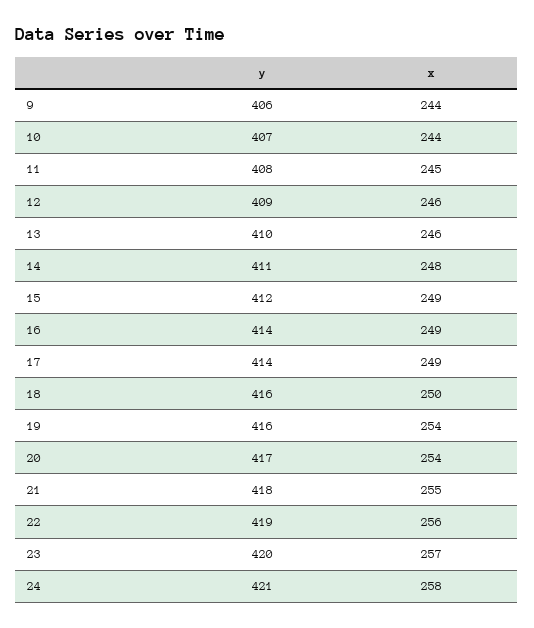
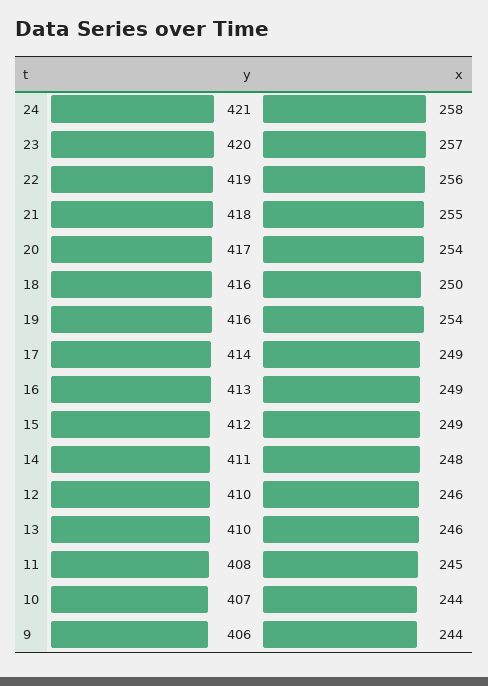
  {
    "y": {
      "9": 406,
      "10": 407,
      "11": 408,
-     "12": 409,
+     "12": 410,
      "13": 410,
      "14": 411,
      "15": 412,
-     "16": 414,
+     "16": 413,
      "17": 414,
      "18": 416,
      "19": 416,
      "20": 417,
      "21": 418,
      "22": 419,
      "23": 420,
      "24": 421
    },
    "x": {
      "9": 244,
      "10": 244,
      "11": 245,
      "12": 246,
      "13": 246,
      "14": 248,
      "15": 249,
      "16": 249,
      "17": 249,
      "18": 250,
      "19": 254,
      "20": 254,
      "21": 255,
      "22": 256,
      "23": 257,
      "24": 258
    }
  }

